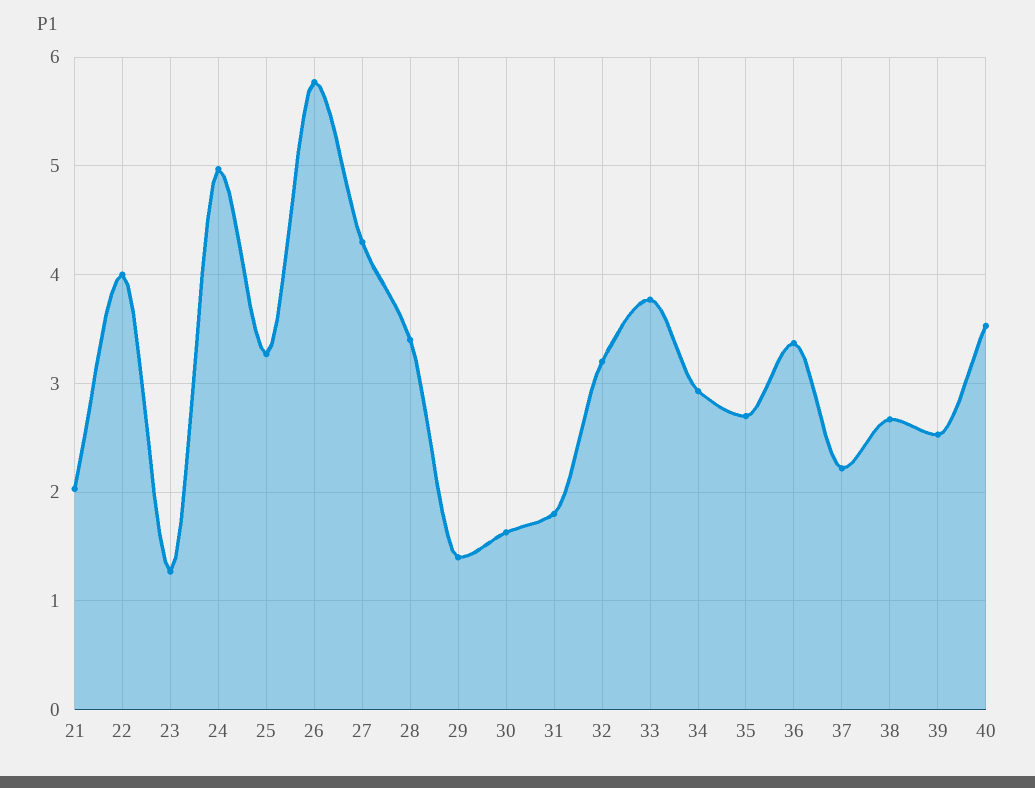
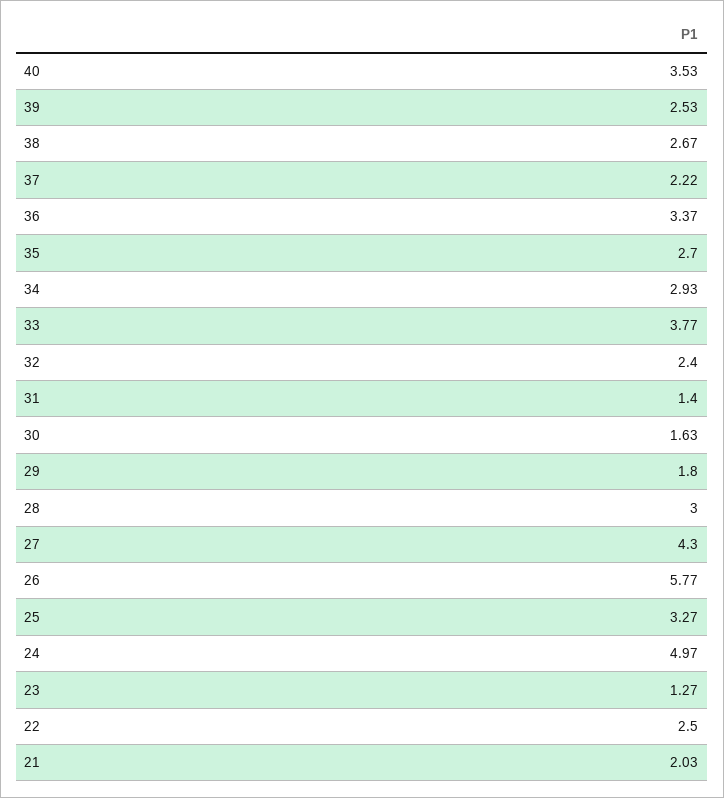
  {
    "21": 2.03,
-   "22": 4,
+   "22": 2.5,
    "23": 1.27,
    "24": 4.97,
    "25": 3.27,
    "26": 5.77,
    "27": 4.3,
-   "28": 3.4,
+   "28": 3,
-   "29": 1.4,
+   "29": 1.8,
    "30": 1.63,
-   "31": 1.8,
+   "31": 1.4,
-   "32": 3.2,
+   "32": 2.4,
    "33": 3.77,
    "34": 2.93,
    "35": 2.7,
    "36": 3.37,
    "37": 2.22,
    "38": 2.67,
    "39": 2.53,
    "40": 3.53
  }

